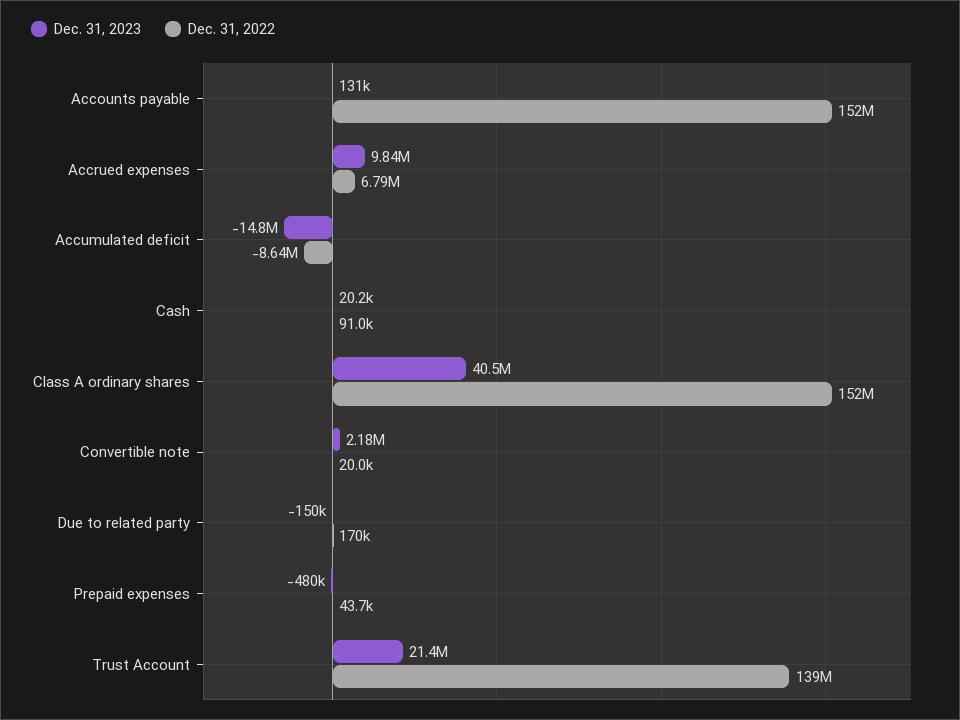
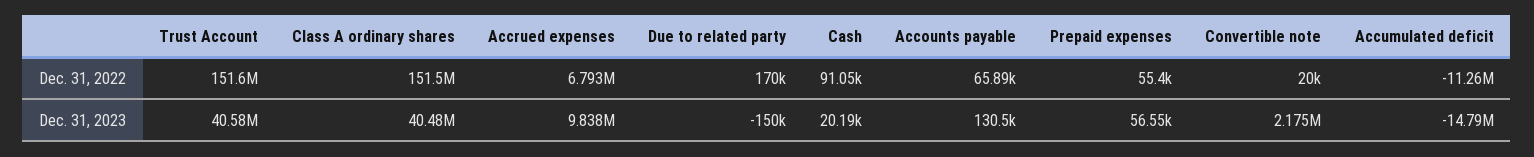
  {
    "Dec. 31, 2023": {
      "Accounts payable": 130500,
      "Accrued expenses": 9838000,
      "Accumulated deficit": -14790000,
      "Cash": 20190,
      "Class A ordinary shares": 40480000,
      "Convertible note": 2175000,
      "Due to related party": -150000,
-     "Prepaid expenses": -480000,
+     "Prepaid expenses": 56550,
-     "Trust Account": 21400000
+     "Trust Account": 40580000
    },
    "Dec. 31, 2022": {
-     "Accounts payable": 152000000,
+     "Accounts payable": 65890,
      "Accrued expenses": 6793000,
-     "Accumulated deficit": -8640000,
+     "Accumulated deficit": -11260000,
      "Cash": 91050,
      "Class A ordinary shares": 151500000,
      "Convertible note": 20000,
      "Due to related party": 170000,
-     "Prepaid expenses": 43700,
+     "Prepaid expenses": 55400,
-     "Trust Account": 139000000
+     "Trust Account": 151600000
    }
  }

